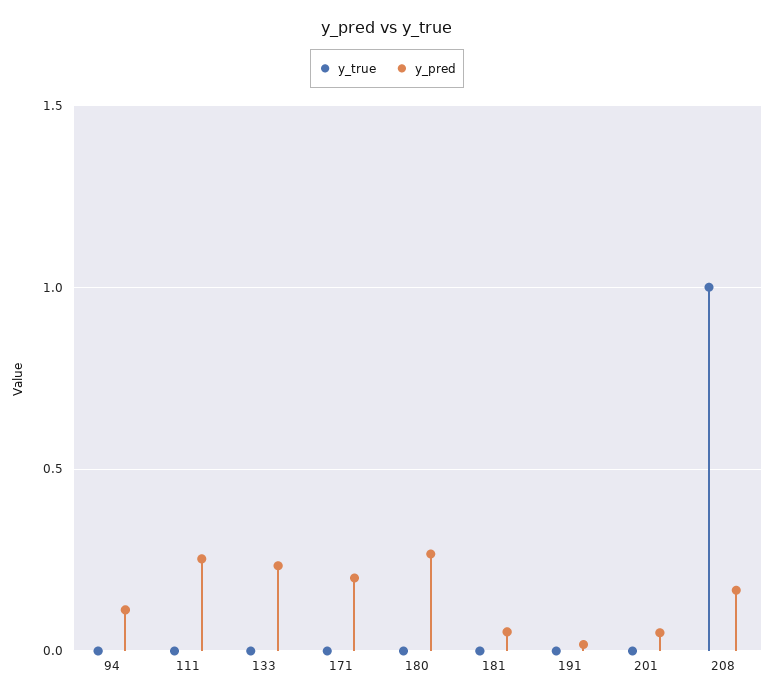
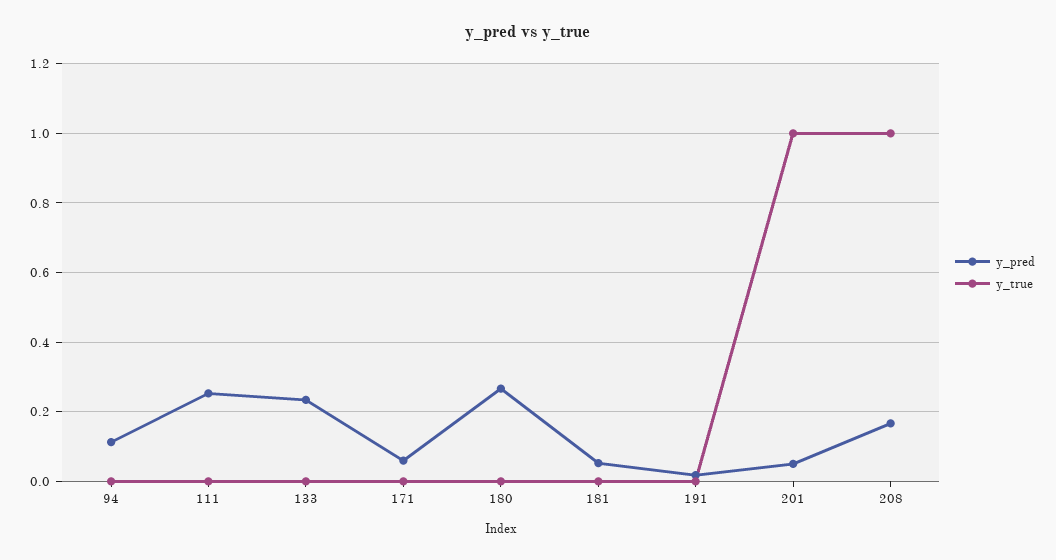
  {
    "y_true": {
      "94": 0,
      "111": 0,
      "133": 0,
      "171": 0,
      "180": 0,
      "181": 0,
      "191": 0,
-     "201": 0,
+     "201": 1,
      "208": 1
    },
    "y_pred": {
      "94": 0.12,
      "111": 0.26,
      "133": 0.24,
-     "171": 0.2,
+     "171": 0.06,
      "180": 0.26,
      "181": 0.06,
      "191": 0.02,
      "201": 0.04,
      "208": 0.16
    }
  }

